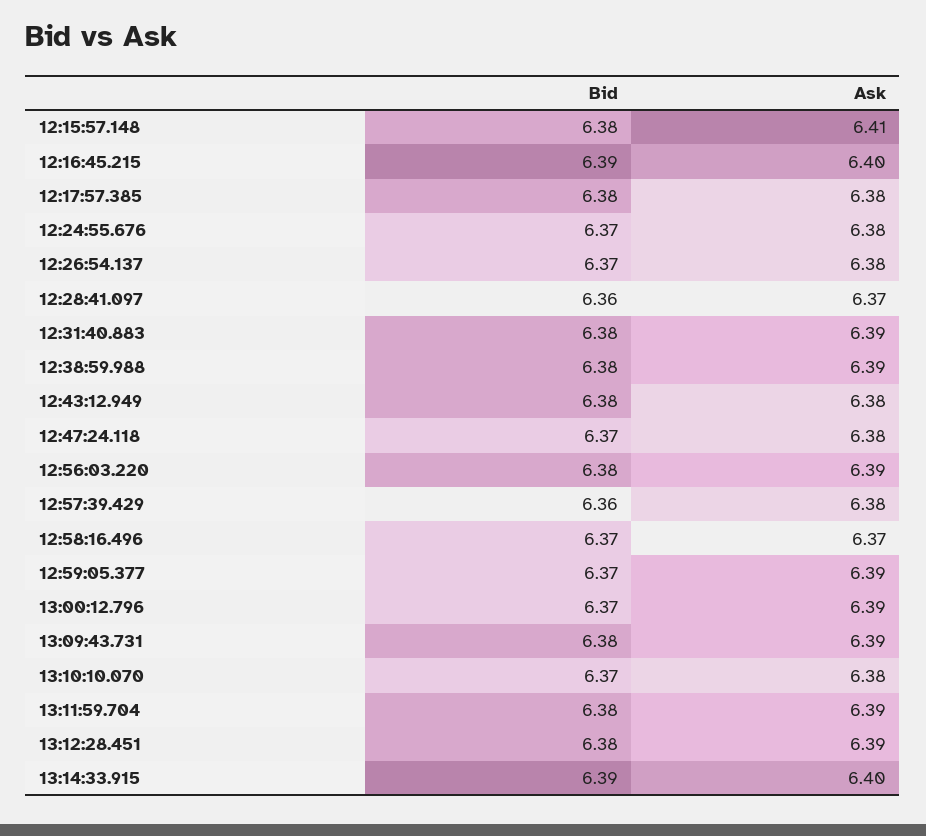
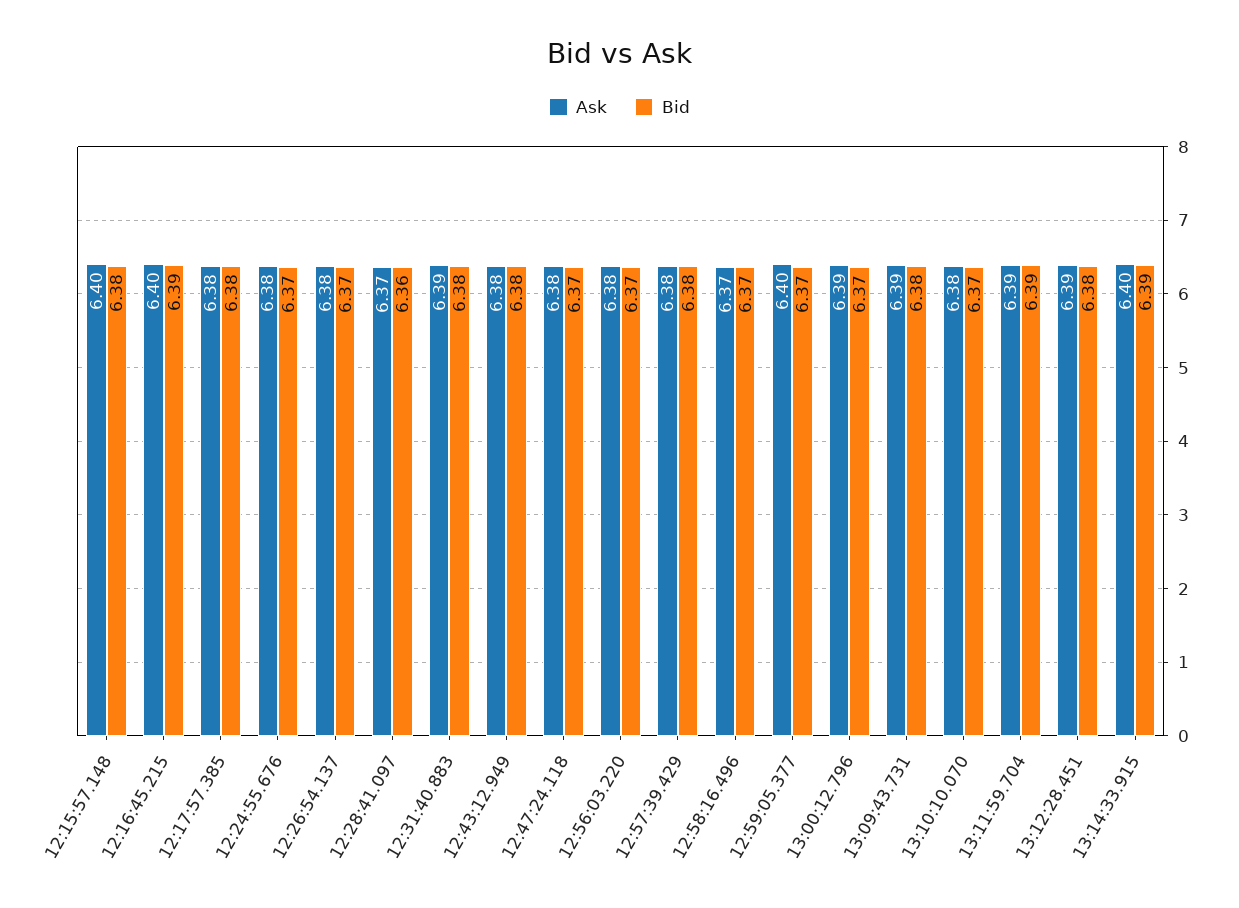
  {
    "Bid": {
      "12:15:57.148": 6.38,
      "12:16:45.215": 6.39,
      "12:17:57.385": 6.38,
      "12:24:55.676": 6.37,
      "12:26:54.137": 6.37,
      "12:28:41.097": 6.36,
      "12:31:40.883": 6.38,
-     "12:38:59.988": 6.38,
      "12:43:12.949": 6.38,
      "12:47:24.118": 6.37,
-     "12:56:03.220": 6.38,
+     "12:56:03.220": 6.37,
-     "12:57:39.429": 6.36,
+     "12:57:39.429": 6.38,
      "12:58:16.496": 6.37,
      "12:59:05.377": 6.37,
      "13:00:12.796": 6.37,
      "13:09:43.731": 6.38,
      "13:10:10.070": 6.37,
-     "13:11:59.704": 6.38,
+     "13:11:59.704": 6.39,
      "13:12:28.451": 6.38,
      "13:14:33.915": 6.39
    },
    "Ask": {
-     "12:15:57.148": 6.41,
+     "12:15:57.148": 6.4,
      "12:16:45.215": 6.4,
      "12:17:57.385": 6.38,
      "12:24:55.676": 6.38,
      "12:26:54.137": 6.38,
      "12:28:41.097": 6.37,
      "12:31:40.883": 6.39,
-     "12:38:59.988": 6.39,
      "12:43:12.949": 6.38,
      "12:47:24.118": 6.38,
-     "12:56:03.220": 6.39,
+     "12:56:03.220": 6.38,
      "12:57:39.429": 6.38,
      "12:58:16.496": 6.37,
-     "12:59:05.377": 6.39,
+     "12:59:05.377": 6.4,
      "13:00:12.796": 6.39,
      "13:09:43.731": 6.39,
      "13:10:10.070": 6.38,
      "13:11:59.704": 6.39,
      "13:12:28.451": 6.39,
      "13:14:33.915": 6.4
    }
  }

